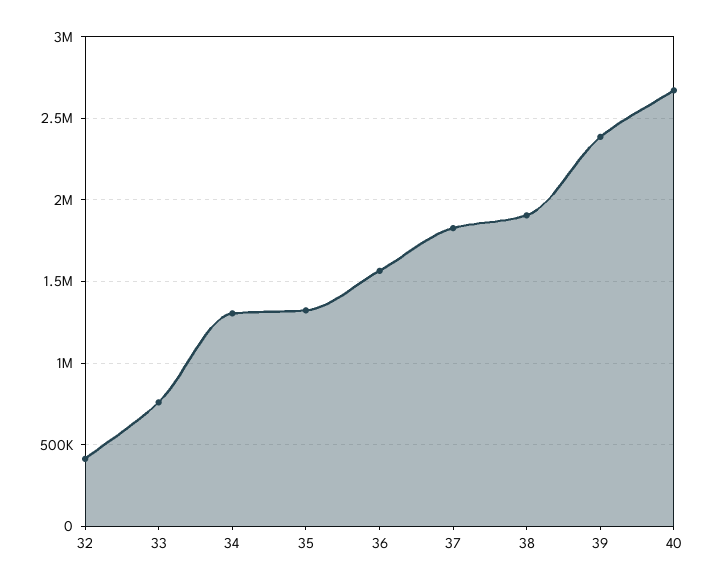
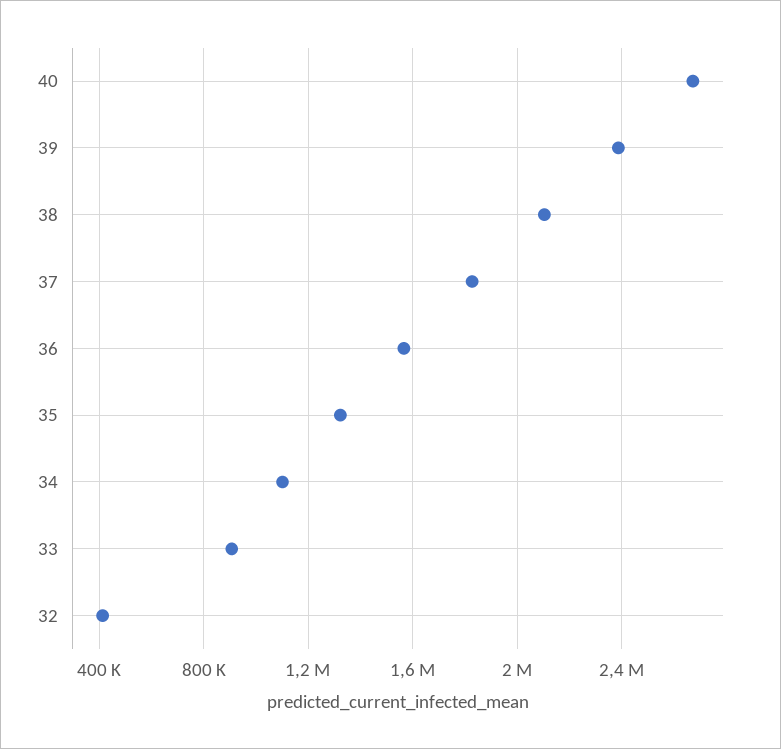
  {
    "32": 400000,
-   "33": 750000,
+   "33": 900000,
-   "34": 1300000,
+   "34": 1100000,
    "35": 1300000,
    "36": 1550000,
    "37": 1850000,
-   "38": 1900000,
+   "38": 2100000,
    "39": 2400000,
    "40": 2650000
  }

